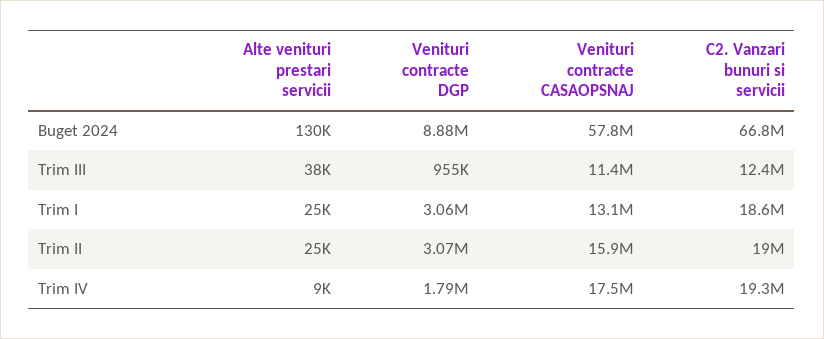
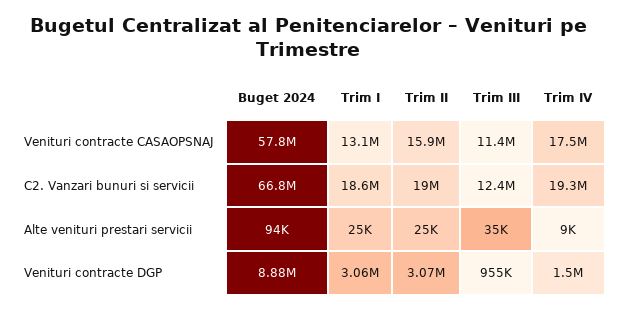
  {
    "Alte venituri prestari servicii": {
-     "Buget 2024": 130000,
+     "Buget 2024": 94000,
-     "Trim III": 38000,
+     "Trim III": 35000,
      "Trim I": 25000,
      "Trim II": 25000,
      "Trim IV": 9000
    },
    "Venituri contracte DGP": {
      "Buget 2024": 8880000,
      "Trim III": 955000,
      "Trim I": 3060000,
      "Trim II": 3070000,
-     "Trim IV": 1790000
+     "Trim IV": 1500000
    },
    "Venituri contracte CASAOPSNAJ": {
      "Buget 2024": 57800000,
      "Trim III": 11400000,
      "Trim I": 13100000,
      "Trim II": 15900000,
      "Trim IV": 17500000
    },
    "C2. Vanzari bunuri si servicii": {
      "Buget 2024": 66800000,
      "Trim III": 12400000,
      "Trim I": 18600000,
      "Trim II": 19000000,
      "Trim IV": 19300000
    }
  }

